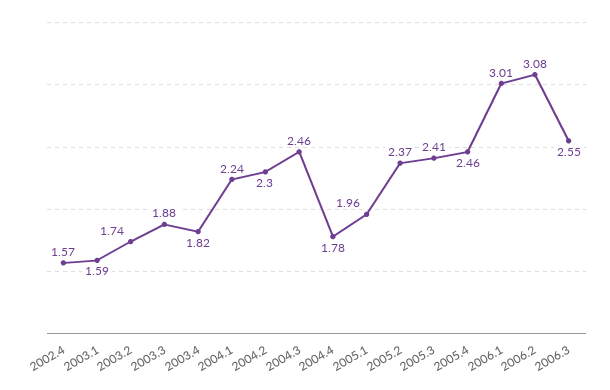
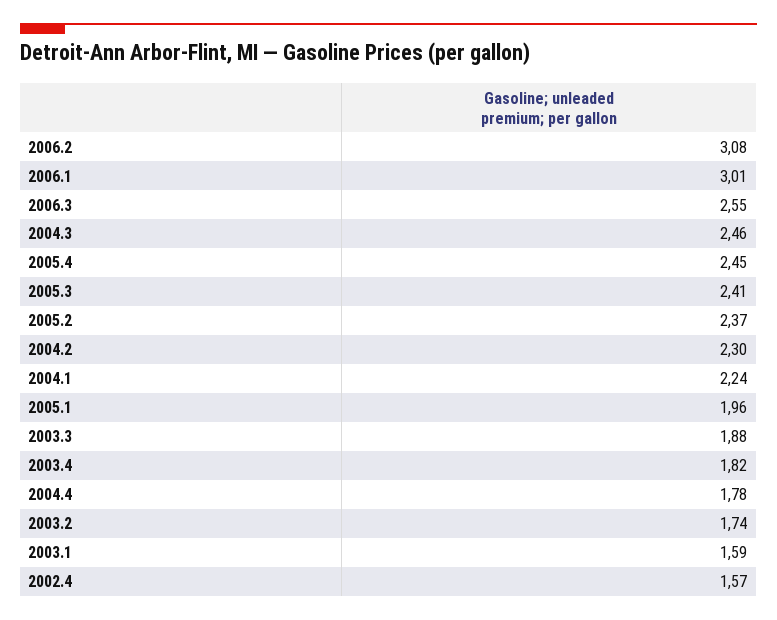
  {
    "2002.4": 1.57,
    "2003.1": 1.59,
    "2003.2": 1.74,
    "2003.3": 1.88,
    "2003.4": 1.82,
    "2004.1": 2.24,
    "2004.2": 2.3,
    "2004.3": 2.46,
    "2004.4": 1.78,
    "2005.1": 1.96,
    "2005.2": 2.37,
    "2005.3": 2.41,
-   "2005.4": 2.46,
+   "2005.4": 2.45,
    "2006.1": 3.01,
    "2006.2": 3.08,
    "2006.3": 2.55
  }

